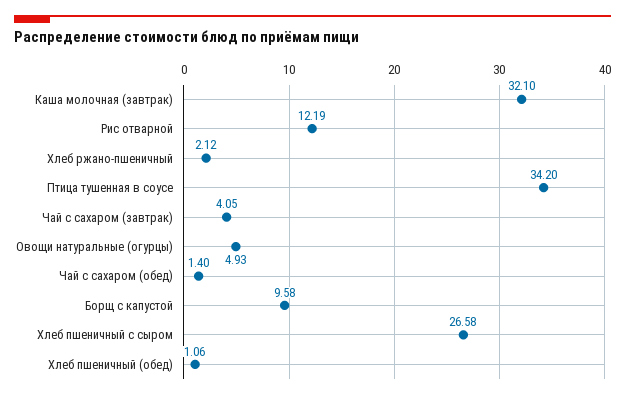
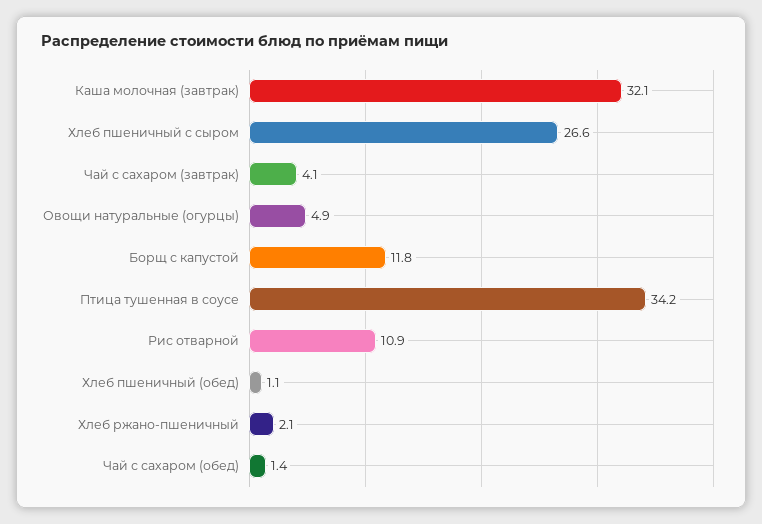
  {
    "Каша молочная (завтрак)": 32.1,
-   "Рис отварной": 12.19,
+   "Рис отварной": 10.9,
    "Хлеб ржано-пшеничный": 2.12,
    "Птица тушенная в соусе": 34.2,
    "Чай с сахаром (завтрак)": 4.05,
    "Овощи натуральные (огурцы)": 4.93,
    "Чай с сахаром (обед)": 1.4,
-   "Борщ с капустой": 9.58,
+   "Борщ с капустой": 11.8,
    "Хлеб пшеничный с сыром": 26.58,
    "Хлеб пшеничный (обед)": 1.06
  }

